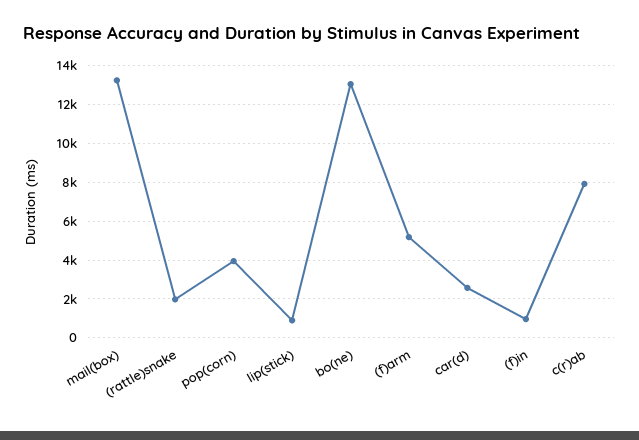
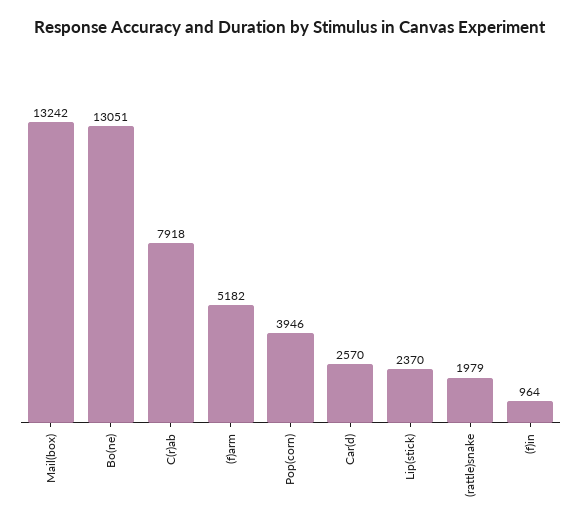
  {
    "mail(box)": 13242,
    "(rattle)snake": 1979,
    "pop(corn)": 3946,
-   "lip(stick)": 1000,
+   "lip(stick)": 2370,
    "bo(ne)": 13051,
    "(f)arm": 5182,
    "car(d)": 2570,
    "(f)in": 964,
    "c(r)ab": 7918
  }

